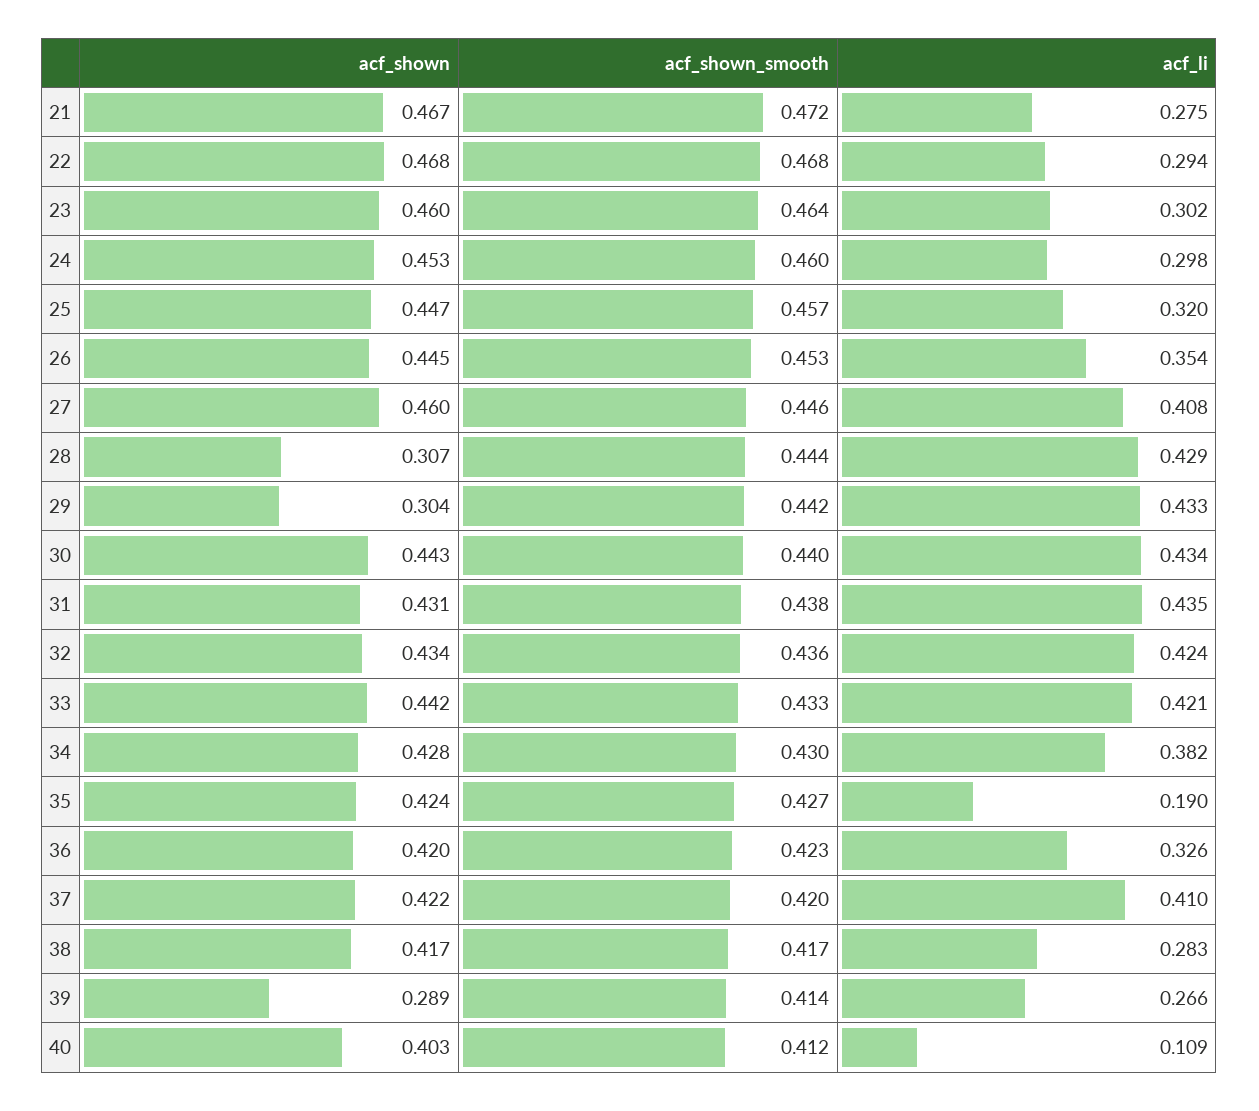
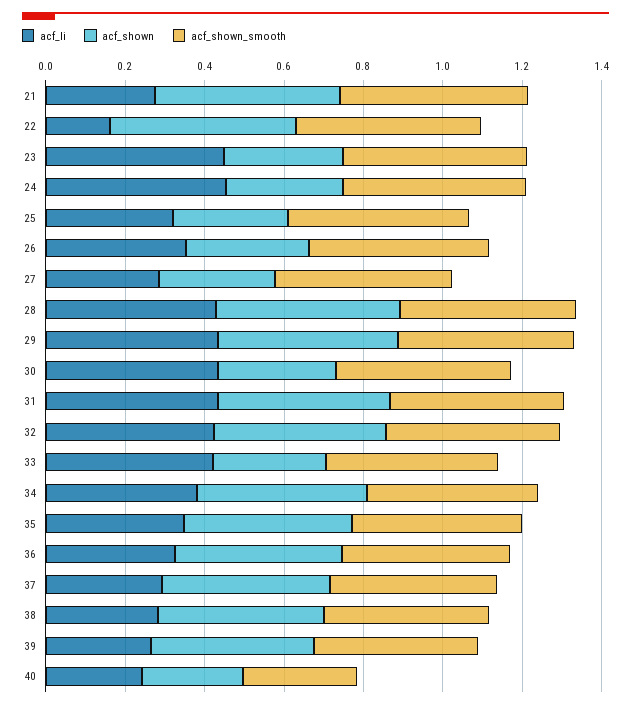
  {
    "acf_shown": {
      "21": 0.467,
      "22": 0.468,
-     "23": 0.46,
+     "23": 0.3,
-     "24": 0.453,
+     "24": 0.3,
-     "25": 0.447,
+     "25": 0.3,
-     "26": 0.445,
+     "26": 0.3,
-     "27": 0.46,
+     "27": 0.3,
-     "28": 0.307,
+     "28": 0.45,
-     "29": 0.304,
+     "29": 0.45,
-     "30": 0.443,
+     "30": 0.3,
      "31": 0.431,
      "32": 0.434,
-     "33": 0.442,
+     "33": 0.3,
      "34": 0.428,
      "35": 0.424,
      "36": 0.42,
      "37": 0.422,
      "38": 0.417,
-     "39": 0.289,
+     "39": 0.4,
-     "40": 0.403
+     "40": 0.25
    },
    "acf_shown_smooth": {
      "21": 0.472,
      "22": 0.468,
      "23": 0.464,
      "24": 0.46,
      "25": 0.457,
      "26": 0.453,
      "27": 0.446,
      "28": 0.444,
      "29": 0.442,
      "30": 0.44,
      "31": 0.438,
      "32": 0.436,
      "33": 0.433,
      "34": 0.43,
      "35": 0.427,
      "36": 0.423,
      "37": 0.42,
      "38": 0.417,
      "39": 0.414,
-     "40": 0.412
+     "40": 0.3
    },
    "acf_li": {
      "21": 0.275,
-     "22": 0.294,
+     "22": 0.15,
-     "23": 0.302,
+     "23": 0.45,
-     "24": 0.298,
+     "24": 0.45,
      "25": 0.32,
      "26": 0.354,
-     "27": 0.408,
+     "27": 0.3,
      "28": 0.429,
      "29": 0.433,
      "30": 0.434,
      "31": 0.435,
      "32": 0.424,
      "33": 0.421,
      "34": 0.382,
-     "35": 0.19,
+     "35": 0.35,
      "36": 0.326,
-     "37": 0.41,
+     "37": 0.3,
      "38": 0.283,
      "39": 0.266,
-     "40": 0.109
+     "40": 0.25
    }
  }

